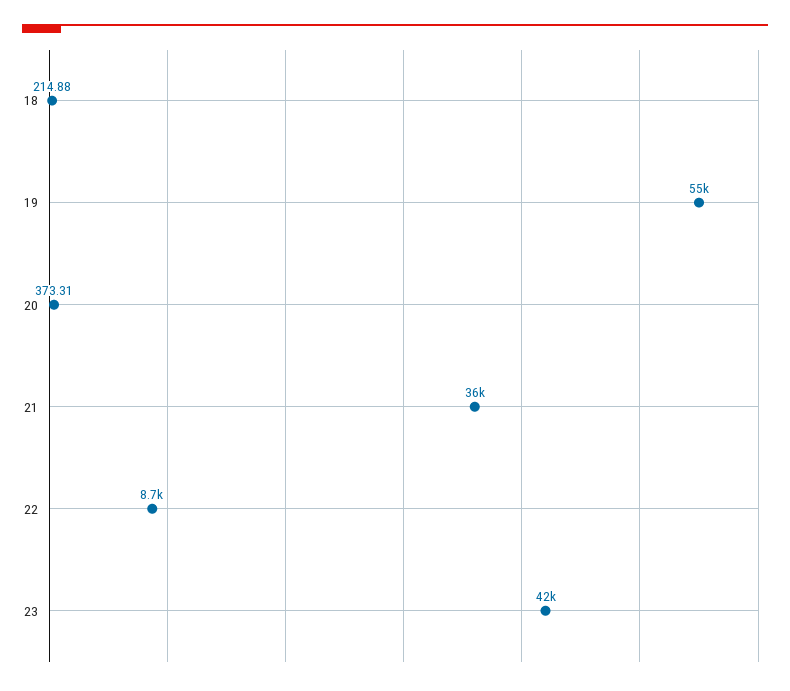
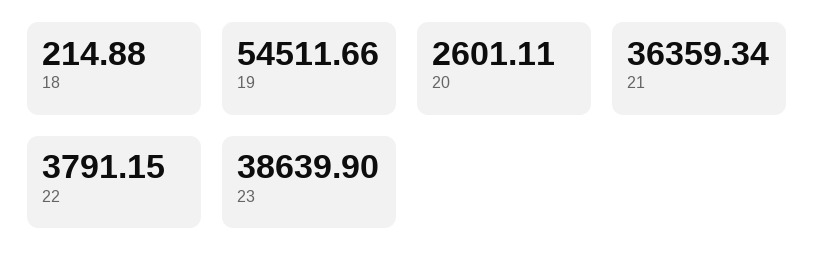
  {
    "18": 214.88,
    "19": 54511.66,
-   "20": 373.31,
+   "20": 2601.11,
    "21": 36359.34,
-   "22": 8700,
+   "22": 3791.15,
-   "23": 42000
+   "23": 38639.9
  }

